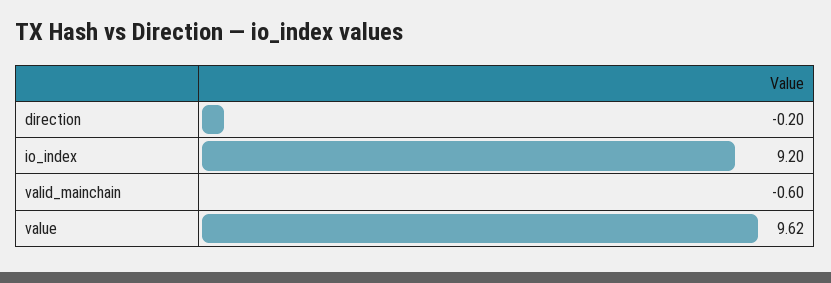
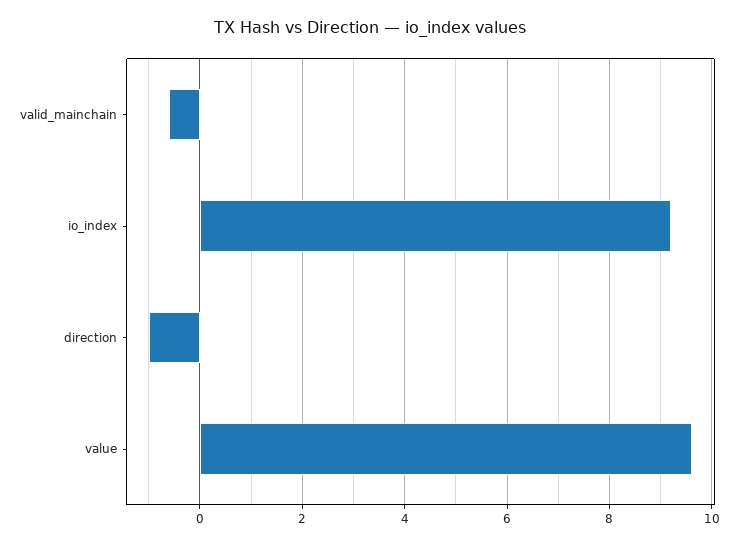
  {
-   "direction": -0.2,
+   "direction": -1,
    "io_index": 9.2,
    "valid_mainchain": -0.6,
    "value": 9.62
  }

